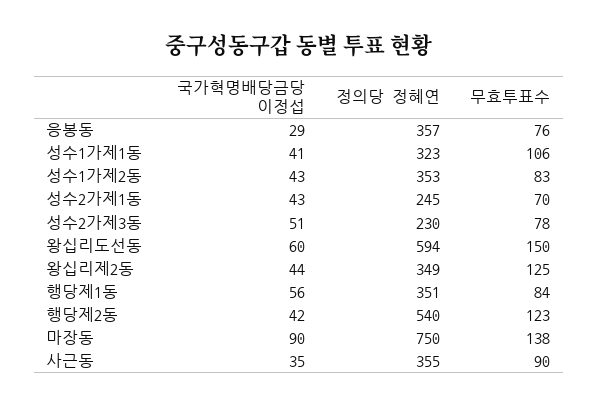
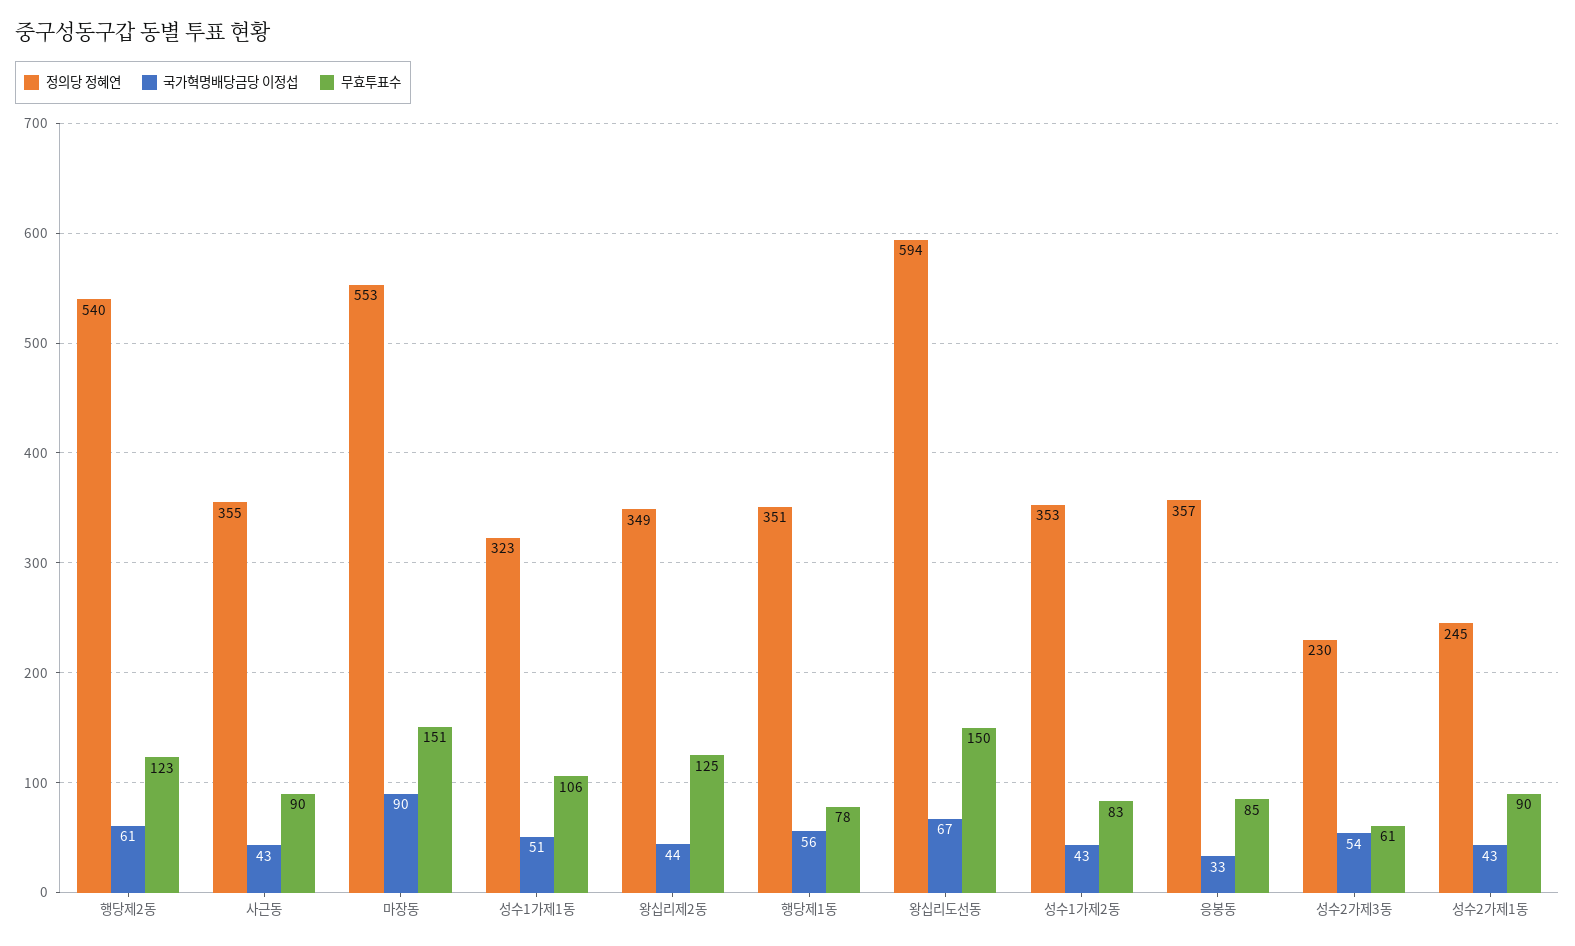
  {
    "국가혁명배당금당 이정섭": {
-     "응봉동": 29,
+     "응봉동": 33,
-     "성수1가제1동": 41,
+     "성수1가제1동": 51,
      "성수1가제2동": 43,
      "성수2가제1동": 43,
-     "성수2가제3동": 51,
+     "성수2가제3동": 54,
-     "왕십리도선동": 60,
+     "왕십리도선동": 67,
      "왕십리제2동": 44,
      "행당제1동": 56,
-     "행당제2동": 42,
+     "행당제2동": 61,
      "마장동": 90,
-     "사근동": 35
+     "사근동": 43
    },
    "정의당 정혜연": {
      "응봉동": 357,
      "성수1가제1동": 323,
      "성수1가제2동": 353,
      "성수2가제1동": 245,
      "성수2가제3동": 230,
      "왕십리도선동": 594,
      "왕십리제2동": 349,
      "행당제1동": 351,
      "행당제2동": 540,
-     "마장동": 750,
+     "마장동": 553,
      "사근동": 355
    },
    "무효투표수": {
-     "응봉동": 76,
+     "응봉동": 85,
      "성수1가제1동": 106,
      "성수1가제2동": 83,
-     "성수2가제1동": 70,
+     "성수2가제1동": 90,
-     "성수2가제3동": 78,
+     "성수2가제3동": 61,
      "왕십리도선동": 150,
      "왕십리제2동": 125,
-     "행당제1동": 84,
+     "행당제1동": 78,
      "행당제2동": 123,
-     "마장동": 138,
+     "마장동": 151,
      "사근동": 90
    }
  }

